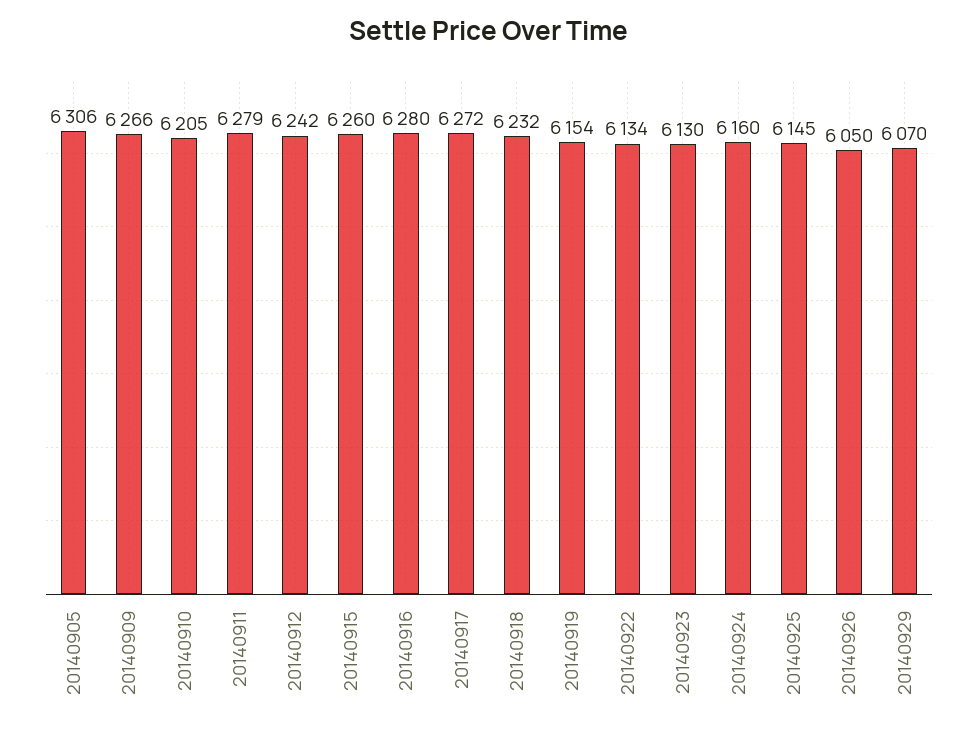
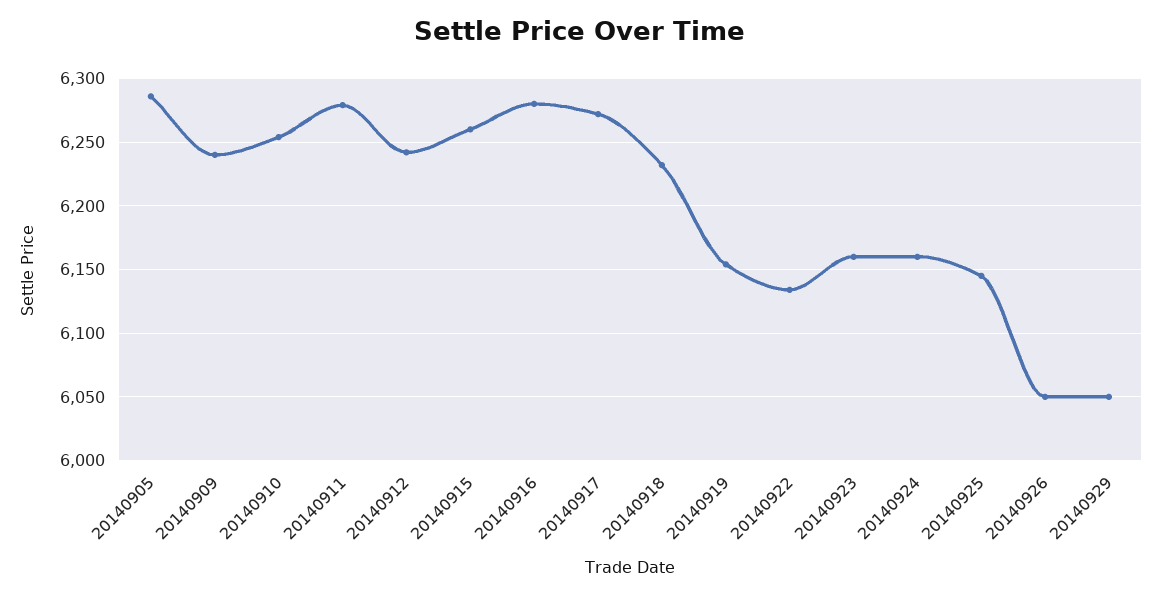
  {
-   "20140905": 6306,
+   "20140905": 6285,
-   "20140909": 6266,
+   "20140909": 6240,
-   "20140910": 6205,
+   "20140910": 6255,
    "20140911": 6279,
    "20140912": 6242,
    "20140915": 6260,
    "20140916": 6280,
    "20140917": 6272,
    "20140918": 6232,
    "20140919": 6154,
    "20140922": 6134,
-   "20140923": 6130,
+   "20140923": 6160,
    "20140924": 6160,
    "20140925": 6145,
    "20140926": 6050,
-   "20140929": 6070
+   "20140929": 6050
  }

